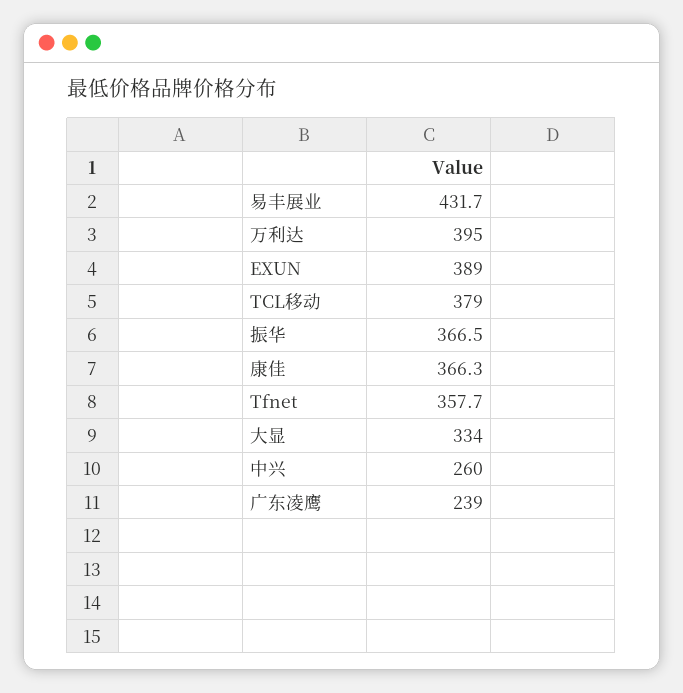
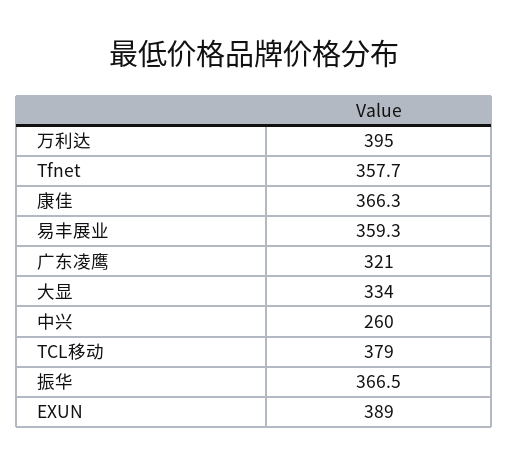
  {
-   "易丰展业": 431.7,
+   "易丰展业": 359.3,
    "万利达": 395,
    "EXUN": 389,
    "TCL移动": 379,
    "振华": 366.5,
    "康佳": 366.3,
    "Tfnet": 357.7,
    "大显": 334,
    "中兴": 260,
-   "广东凌鹰": 239
+   "广东凌鹰": 321
  }

